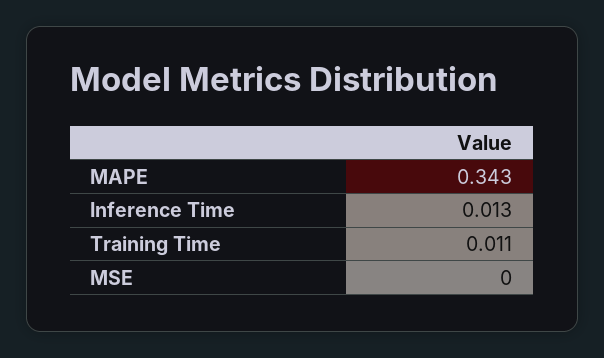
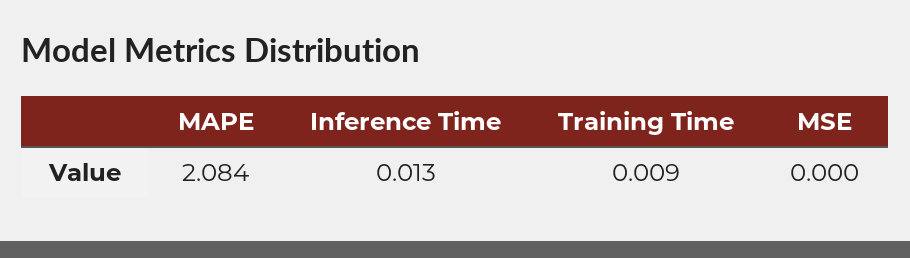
  {
-   "MAPE": 0.343,
+   "MAPE": 2.084,
    "Inference Time": 0.013,
-   "Training Time": 0.011,
+   "Training Time": 0.009,
    "MSE": 0
  }

